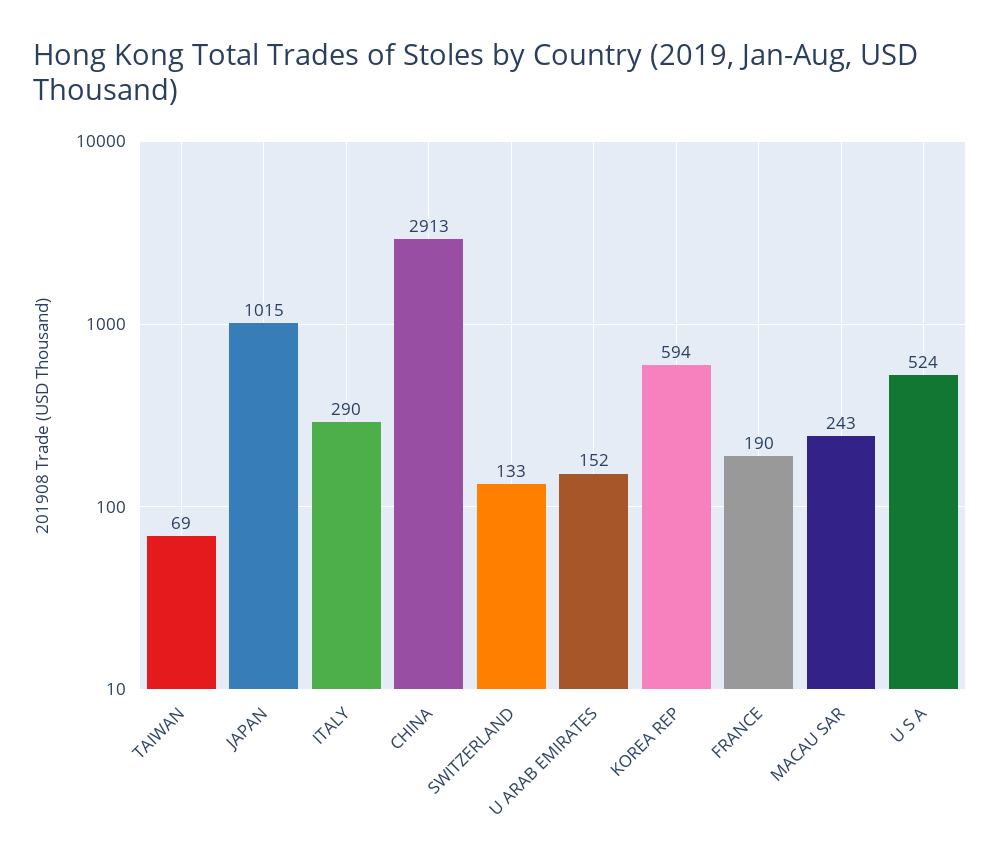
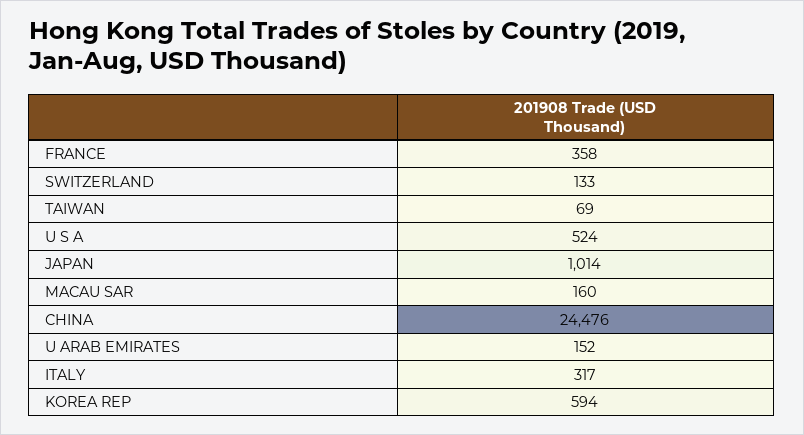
  {
    "TAIWAN": 69,
-   "JAPAN": 1015,
+   "JAPAN": 1014,
-   "ITALY": 290,
+   "ITALY": 317,
-   "CHINA": 2913,
+   "CHINA": 24476,
    "SWITZERLAND": 133,
    "U ARAB EMIRATES": 152,
    "KOREA REP": 594,
-   "FRANCE": 190,
+   "FRANCE": 358,
-   "MACAU SAR": 243,
+   "MACAU SAR": 160,
    "U S A": 524
  }

